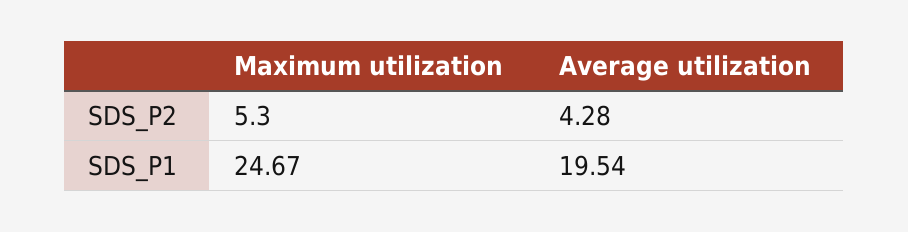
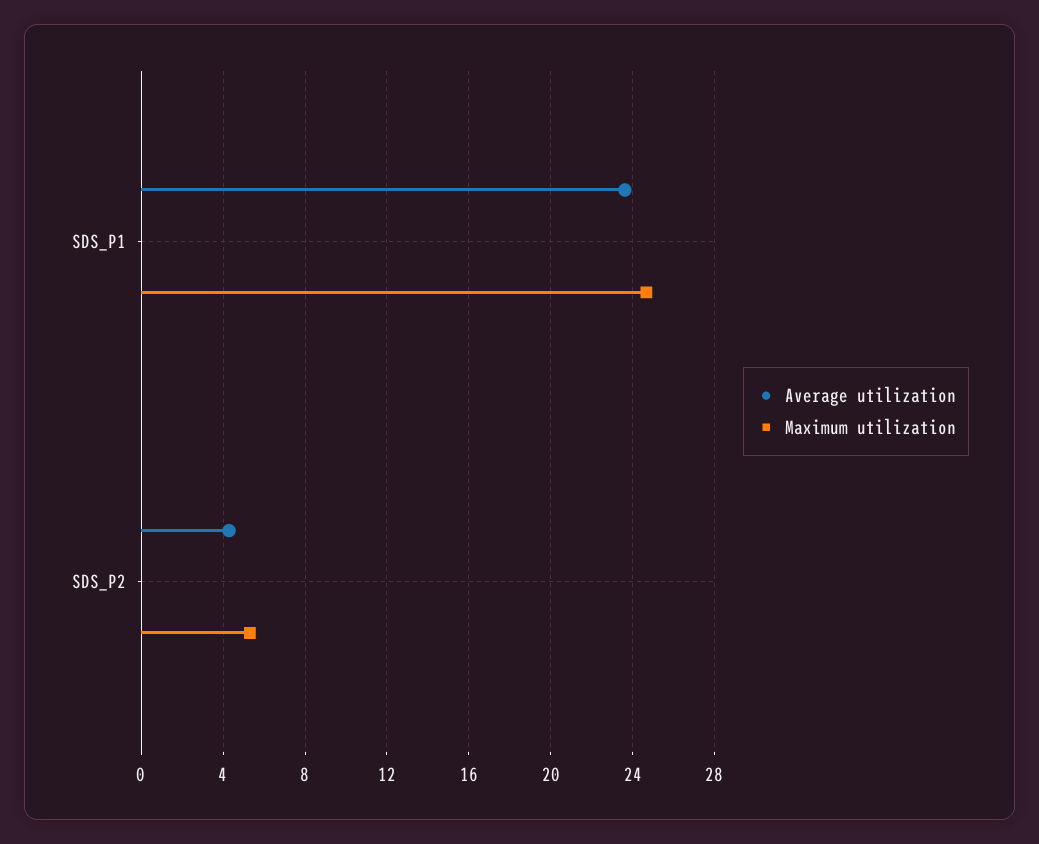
  {
    "Maximum utilization": {
      "SDS_P2": 5.3,
      "SDS_P1": 24.67
    },
    "Average utilization": {
      "SDS_P2": 4.28,
-     "SDS_P1": 19.54
+     "SDS_P1": 23.5
    }
  }

